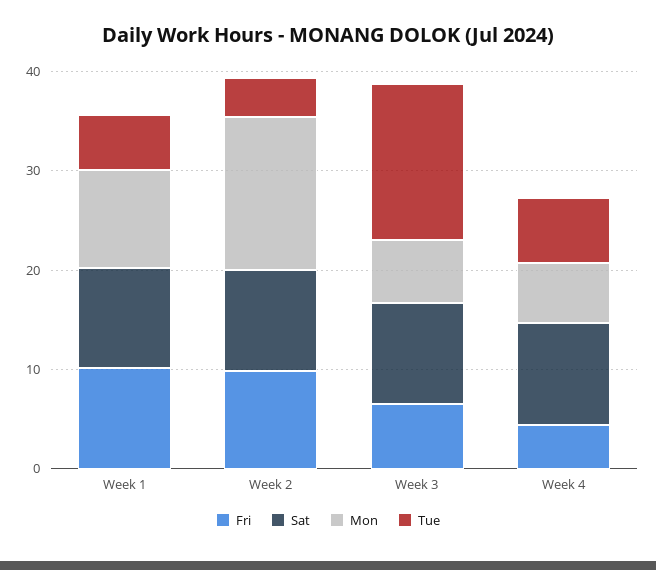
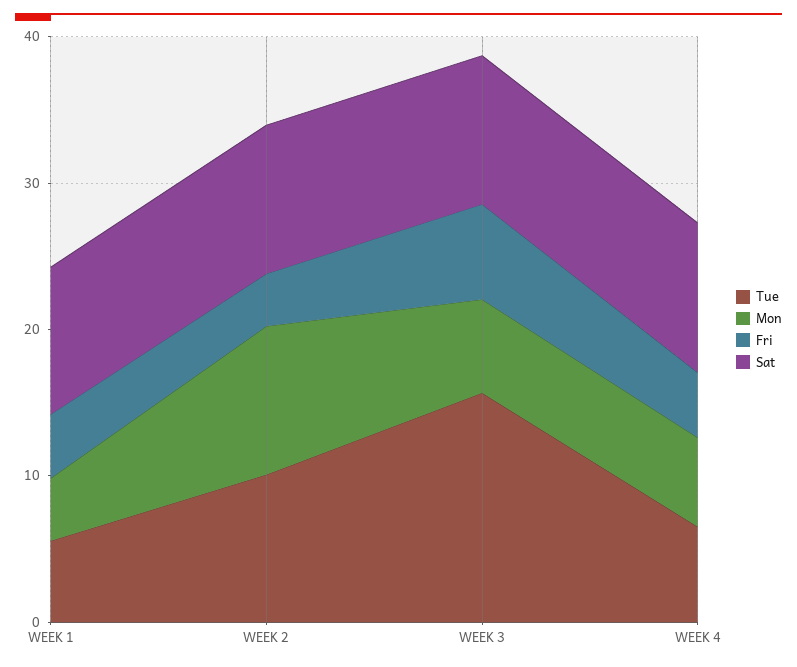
  {
    "Fri": {
-     "Week 1": 10,
+     "Week 1": 4,
-     "Week 2": 10,
+     "Week 2": 4,
      "Week 3": 6,
      "Week 4": 4
    },
    "Sat": {
      "Week 1": 10,
      "Week 2": 10,
      "Week 3": 10,
      "Week 4": 10
    },
    "Mon": {
-     "Week 1": 10,
+     "Week 1": 4,
-     "Week 2": 16,
+     "Week 2": 10,
      "Week 3": 6,
      "Week 4": 6
    },
    "Tue": {
      "Week 1": 6,
-     "Week 2": 4,
+     "Week 2": 10,
      "Week 3": 16,
      "Week 4": 6
    }
  }

